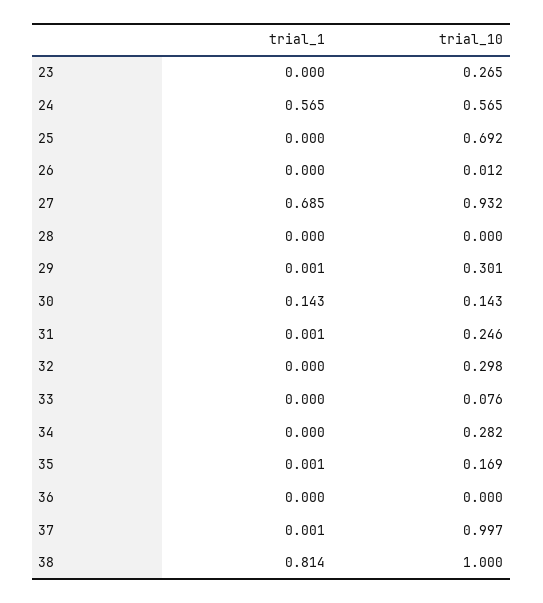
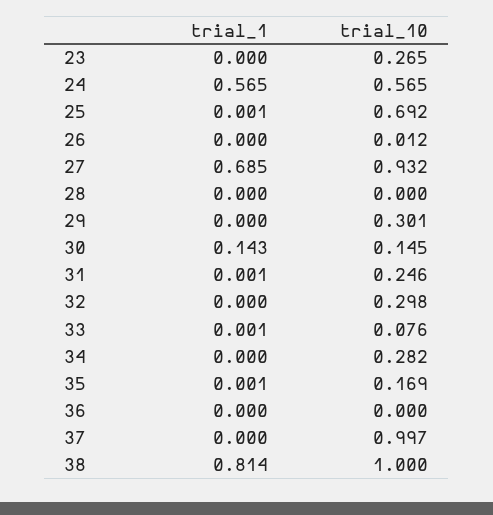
  {
    "trial_1": {
      "23": 0,
      "24": 0.565,
-     "25": 0,
+     "25": 0.001,
      "26": 0,
      "27": 0.685,
      "28": 0,
-     "29": 0.001,
+     "29": 0,
      "30": 0.143,
      "31": 0.001,
      "32": 0,
-     "33": 0,
+     "33": 0.001,
      "34": 0,
      "35": 0.001,
      "36": 0,
-     "37": 0.001,
+     "37": 0,
      "38": 0.814
    },
    "trial_10": {
      "23": 0.265,
      "24": 0.565,
      "25": 0.692,
      "26": 0.012,
      "27": 0.932,
      "28": 0,
      "29": 0.301,
-     "30": 0.143,
+     "30": 0.145,
      "31": 0.246,
      "32": 0.298,
      "33": 0.076,
      "34": 0.282,
      "35": 0.169,
      "36": 0,
      "37": 0.997,
      "38": 1
    }
  }

